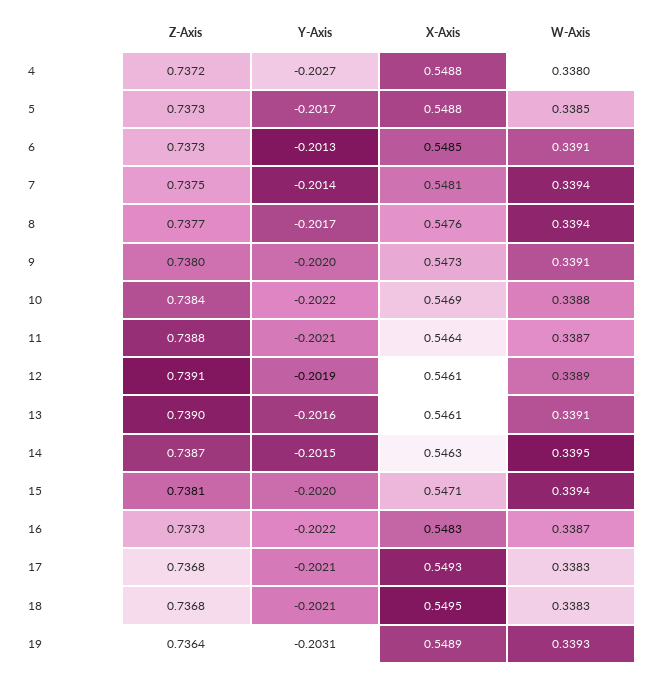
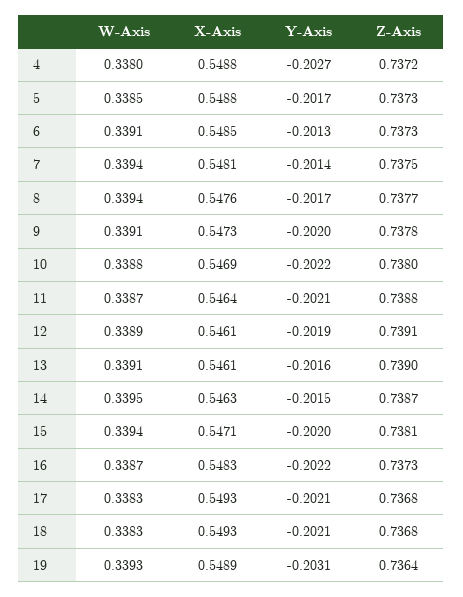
  {
    "Z-Axis": {
      "4": 0.7372,
      "5": 0.7373,
      "6": 0.7373,
      "7": 0.7375,
      "8": 0.7377,
-     "9": 0.738,
+     "9": 0.7378,
-     "10": 0.7384,
+     "10": 0.738,
      "11": 0.7388,
      "12": 0.7391,
      "13": 0.739,
      "14": 0.7387,
      "15": 0.7381,
      "16": 0.7373,
      "17": 0.7368,
      "18": 0.7368,
      "19": 0.7364
    },
    "Y-Axis": {
      "4": -0.2027,
      "5": -0.2017,
      "6": -0.2013,
      "7": -0.2014,
      "8": -0.2017,
      "9": -0.202,
      "10": -0.2022,
      "11": -0.2021,
      "12": -0.2019,
      "13": -0.2016,
      "14": -0.2015,
      "15": -0.202,
      "16": -0.2022,
      "17": -0.2021,
      "18": -0.2021,
      "19": -0.2031
    },
    "X-Axis": {
      "4": 0.5488,
      "5": 0.5488,
      "6": 0.5485,
      "7": 0.5481,
      "8": 0.5476,
      "9": 0.5473,
      "10": 0.5469,
      "11": 0.5464,
      "12": 0.5461,
      "13": 0.5461,
      "14": 0.5463,
      "15": 0.5471,
      "16": 0.5483,
      "17": 0.5493,
-     "18": 0.5495,
+     "18": 0.5493,
      "19": 0.5489
    },
    "W-Axis": {
      "4": 0.338,
      "5": 0.3385,
      "6": 0.3391,
      "7": 0.3394,
      "8": 0.3394,
      "9": 0.3391,
      "10": 0.3388,
      "11": 0.3387,
      "12": 0.3389,
      "13": 0.3391,
      "14": 0.3395,
      "15": 0.3394,
      "16": 0.3387,
      "17": 0.3383,
      "18": 0.3383,
      "19": 0.3393
    }
  }

